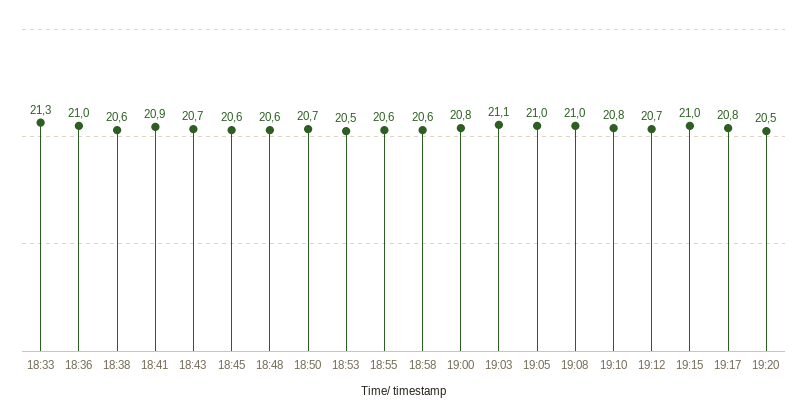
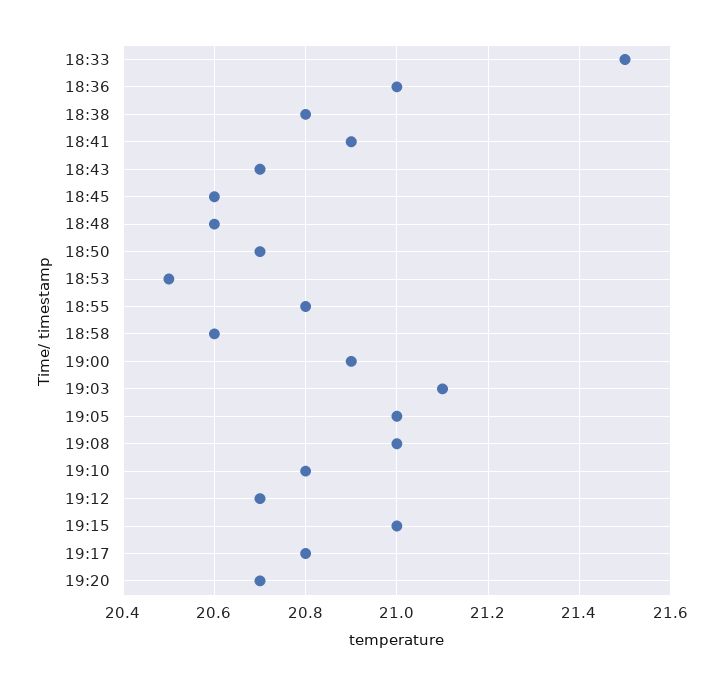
  {
-   "18:33": 21.3,
+   "18:33": 21.5,
    "18:36": 21,
-   "18:38": 20.6,
+   "18:38": 20.8,
    "18:41": 20.9,
    "18:43": 20.7,
    "18:45": 20.6,
    "18:48": 20.6,
    "18:50": 20.7,
    "18:53": 20.5,
-   "18:55": 20.6,
+   "18:55": 20.8,
    "18:58": 20.6,
-   "19:00": 20.8,
+   "19:00": 20.9,
    "19:03": 21.1,
    "19:05": 21,
    "19:08": 21,
    "19:10": 20.8,
    "19:12": 20.7,
    "19:15": 21,
    "19:17": 20.8,
-   "19:20": 20.5
+   "19:20": 20.7
  }

